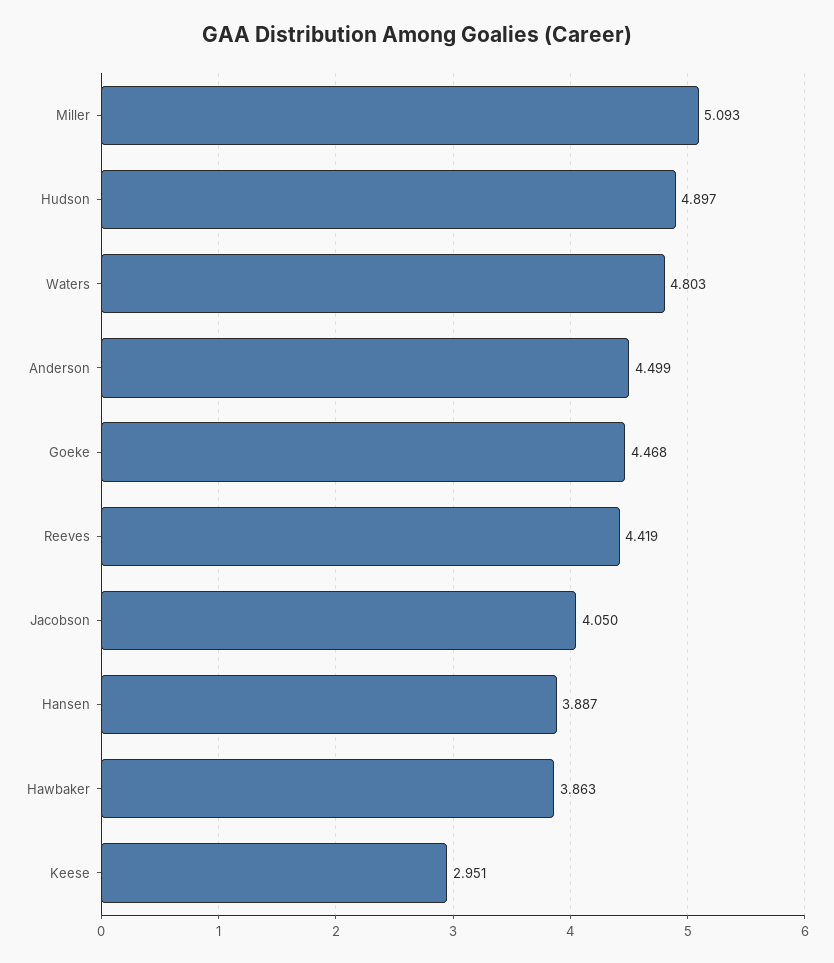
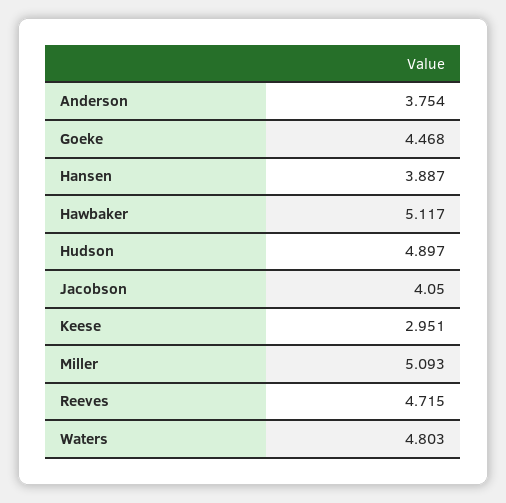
  {
    "Miller": 5.093,
    "Hudson": 4.897,
    "Waters": 4.803,
-   "Anderson": 4.499,
+   "Anderson": 3.754,
    "Goeke": 4.468,
-   "Reeves": 4.419,
+   "Reeves": 4.715,
    "Jacobson": 4.05,
    "Hansen": 3.887,
-   "Hawbaker": 3.863,
+   "Hawbaker": 5.117,
    "Keese": 2.951
  }

